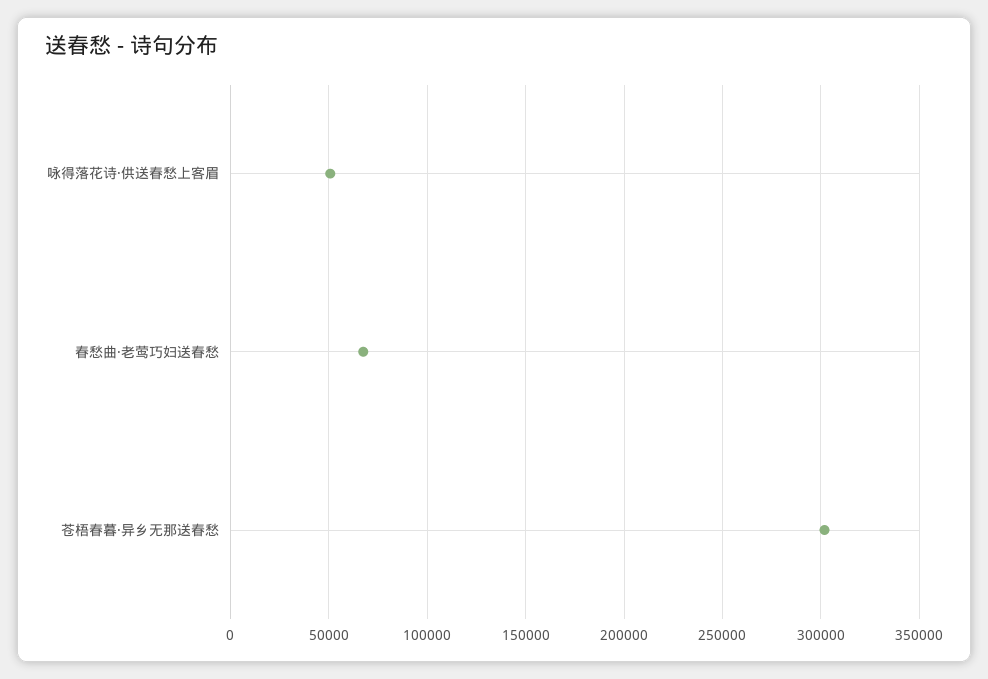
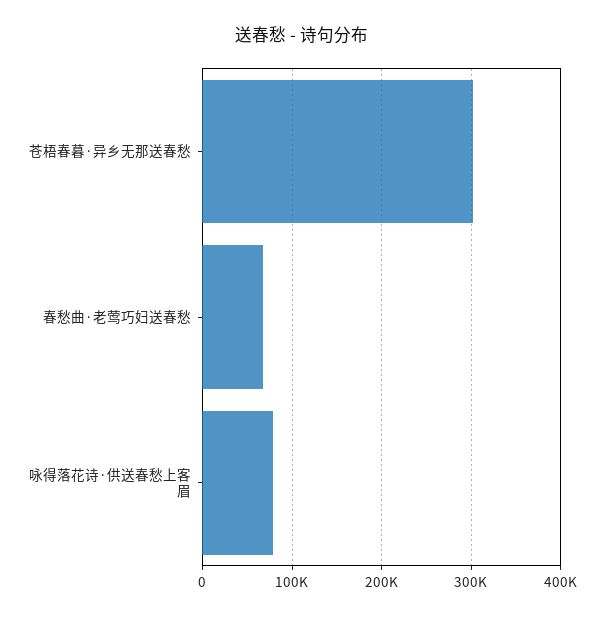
  {
-   "咏得落花诗·供送春愁上客眉": 50000,
+   "咏得落花诗·供送春愁上客眉": 80000,
    "春愁曲·老莺巧妇送春愁": 70000,
    "苍梧春暮·异乡无那送春愁": 300000
  }

